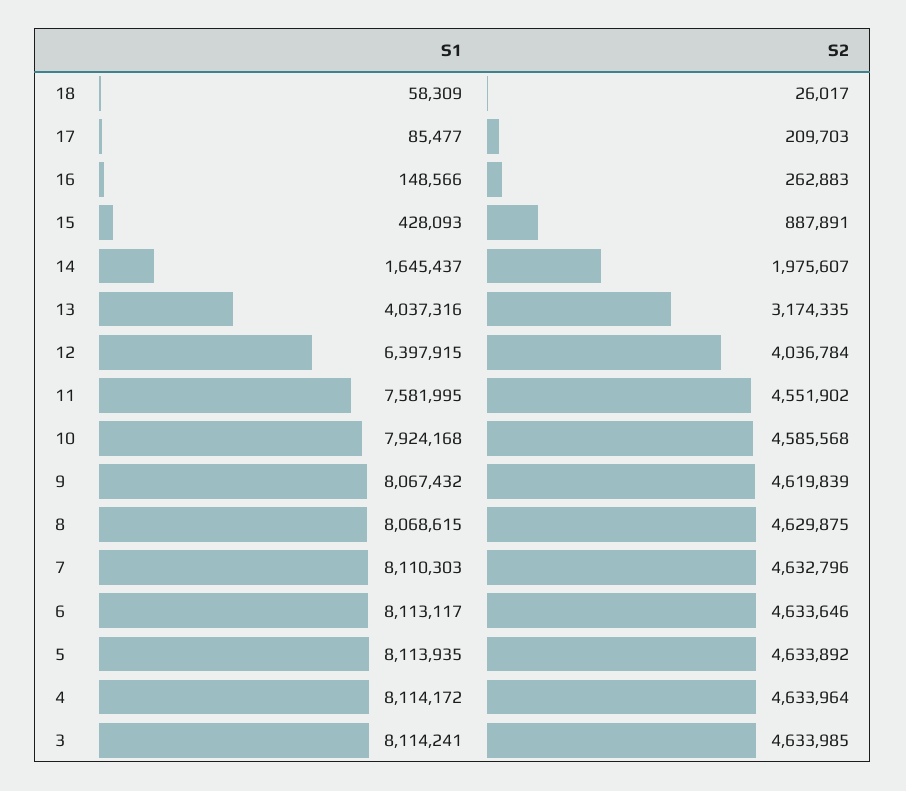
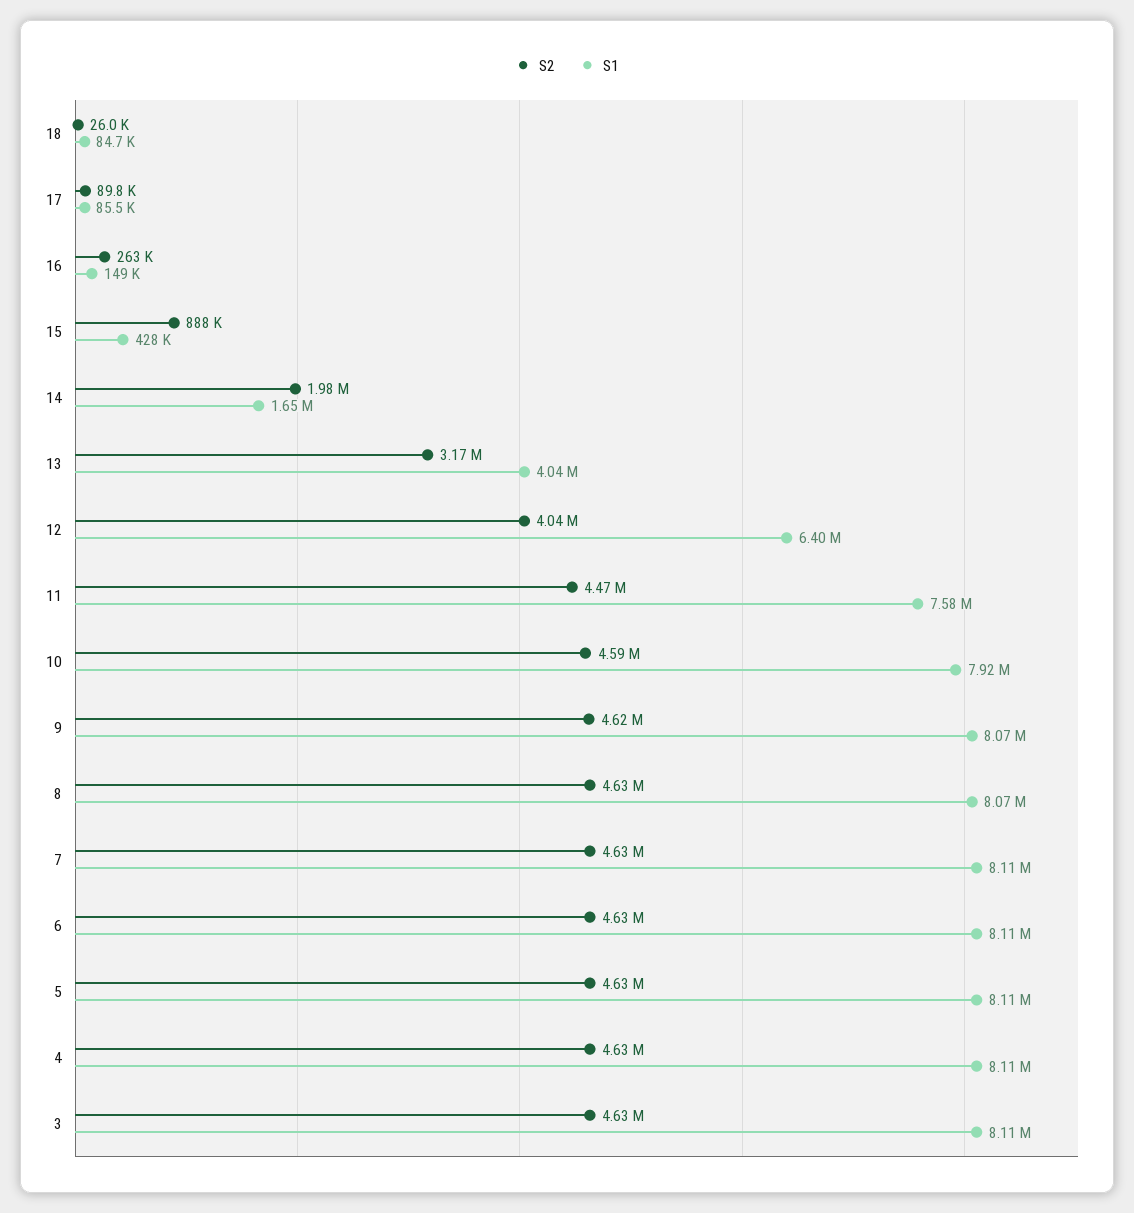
  {
    "S1": {
-     "18": 58309,
+     "18": 84700,
      "17": 85477,
      "16": 148566,
      "15": 428093,
      "14": 1645437,
      "13": 4037316,
      "12": 6397915,
      "11": 7581995,
      "10": 7924168,
      "9": 8067432,
      "8": 8068615,
      "7": 8110303,
      "6": 8113117,
      "5": 8113935,
      "4": 8114172,
      "3": 8114241
    },
    "S2": {
      "18": 26017,
-     "17": 209703,
+     "17": 89800,
      "16": 262883,
      "15": 887891,
      "14": 1975607,
      "13": 3174335,
      "12": 4036784,
-     "11": 4551902,
+     "11": 4470000,
      "10": 4585568,
      "9": 4619839,
      "8": 4629875,
      "7": 4632796,
      "6": 4633646,
      "5": 4633892,
      "4": 4633964,
      "3": 4633985
    }
  }

